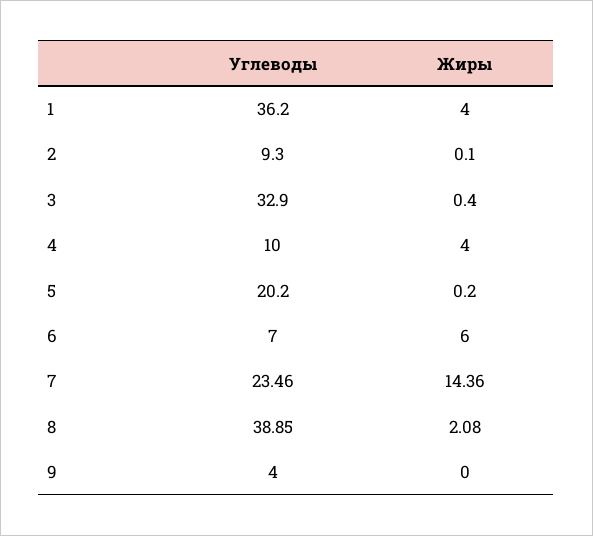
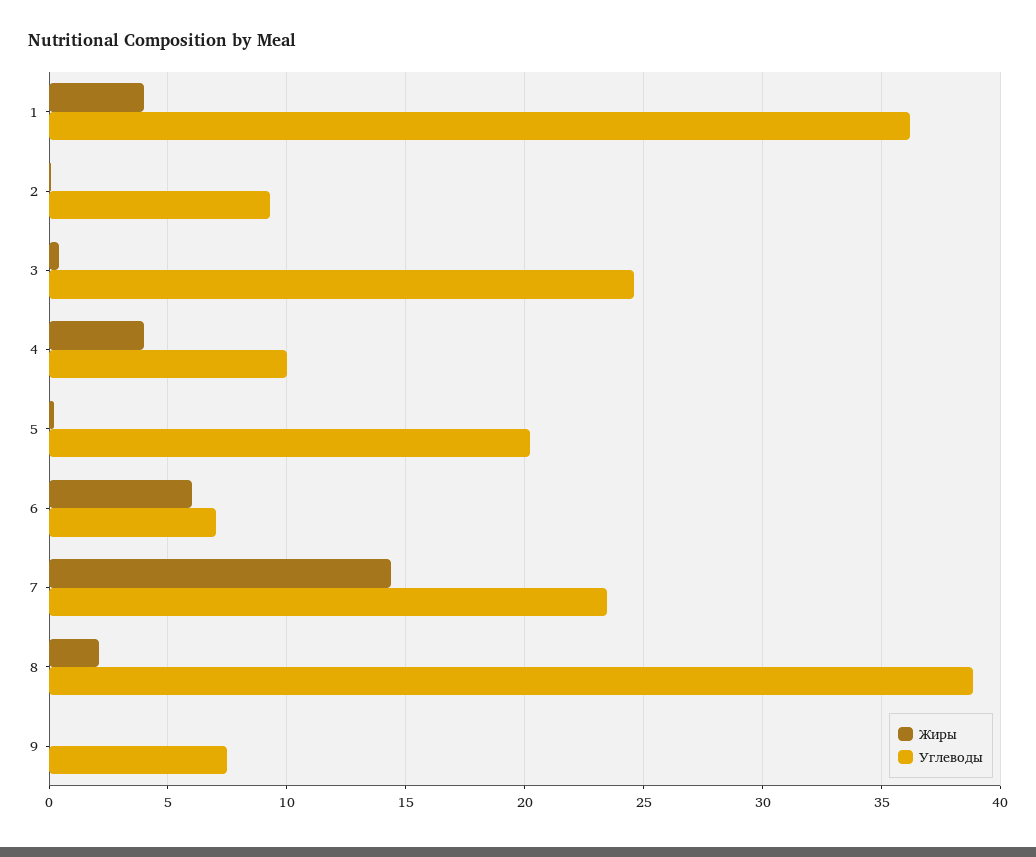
  {
    "Углеводы": {
      "1": 36.2,
      "2": 9.3,
-     "3": 32.9,
+     "3": 24.5,
      "4": 10,
      "5": 20.2,
      "6": 7,
      "7": 23.46,
      "8": 38.85,
-     "9": 4
+     "9": 7.5
    },
    "Жиры": {
      "1": 4,
      "2": 0.1,
      "3": 0.4,
      "4": 4,
      "5": 0.2,
      "6": 6,
      "7": 14.36,
      "8": 2.08,
      "9": 0
    }
  }

